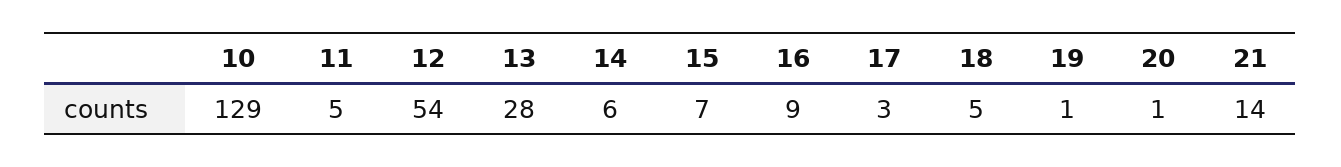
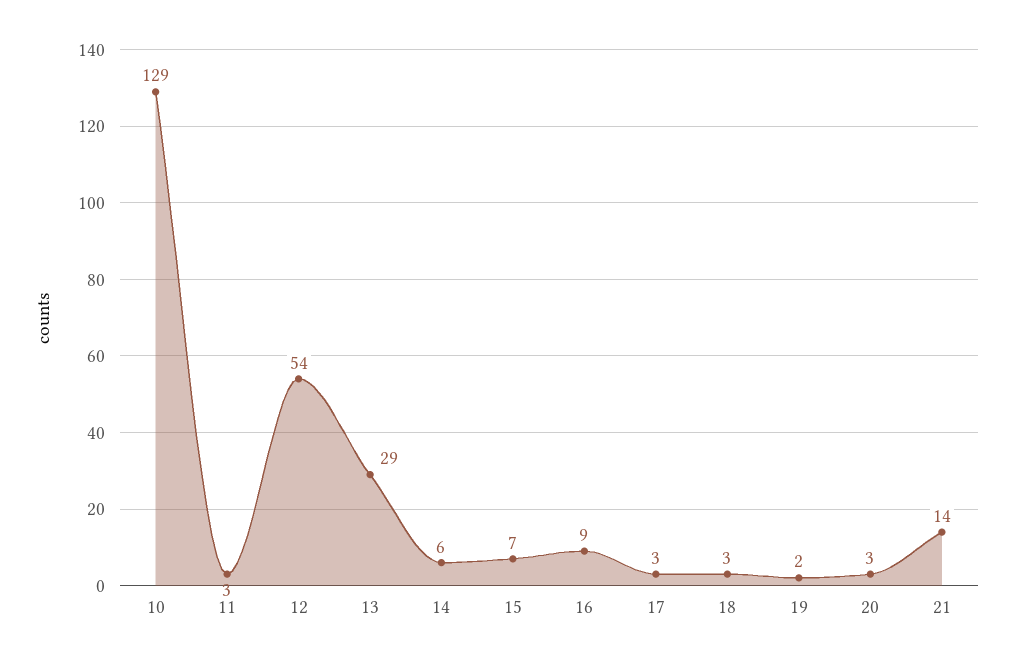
  {
    "10": 129,
-   "11": 5,
+   "11": 3,
    "12": 54,
-   "13": 28,
+   "13": 29,
    "14": 6,
    "15": 7,
    "16": 9,
    "17": 3,
-   "18": 5,
+   "18": 3,
-   "19": 1,
+   "19": 2,
-   "20": 1,
+   "20": 3,
    "21": 14
  }

